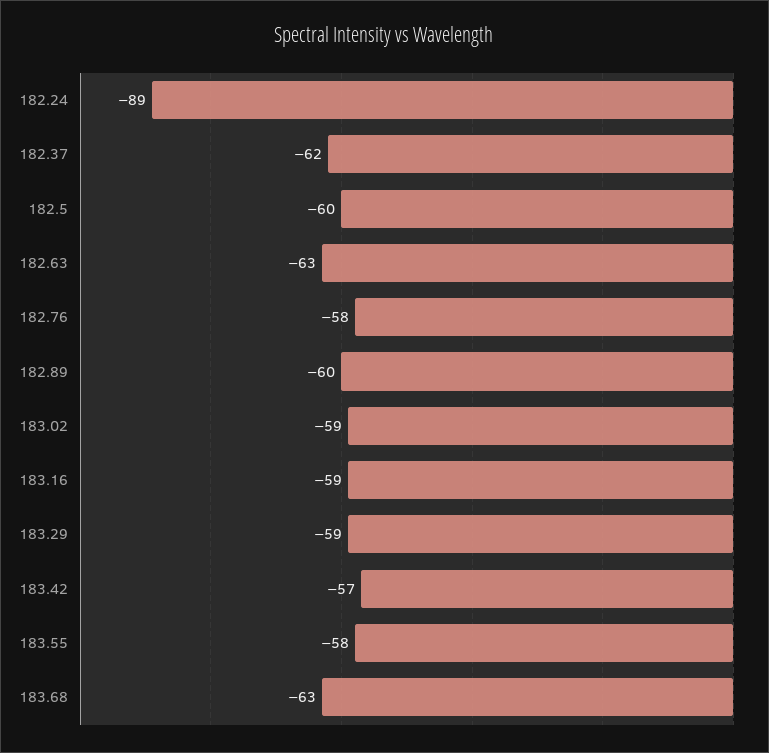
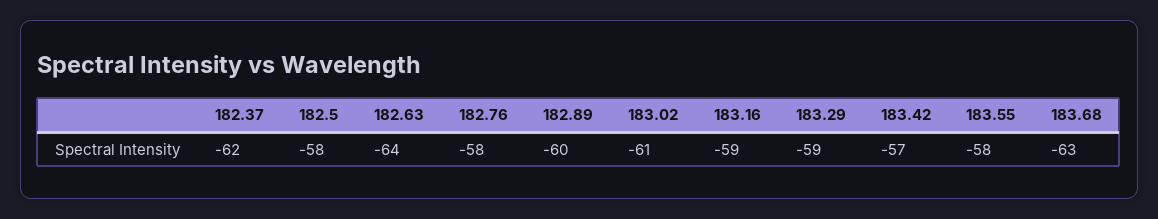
  {
-   "182.24": -89,
    "182.37": -62,
-   "182.5": -60,
+   "182.5": -58,
-   "182.63": -63,
+   "182.63": -64,
    "182.76": -58,
    "182.89": -60,
-   "183.02": -59,
+   "183.02": -61,
    "183.16": -59,
    "183.29": -59,
    "183.42": -57,
    "183.55": -58,
    "183.68": -63
  }

